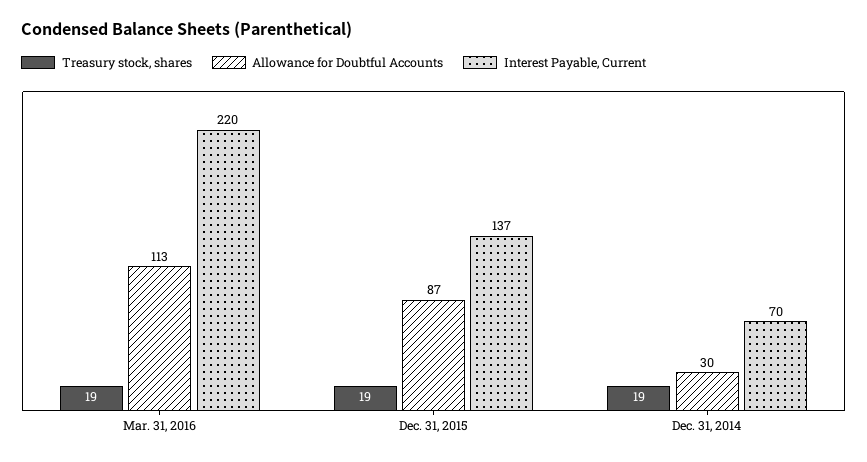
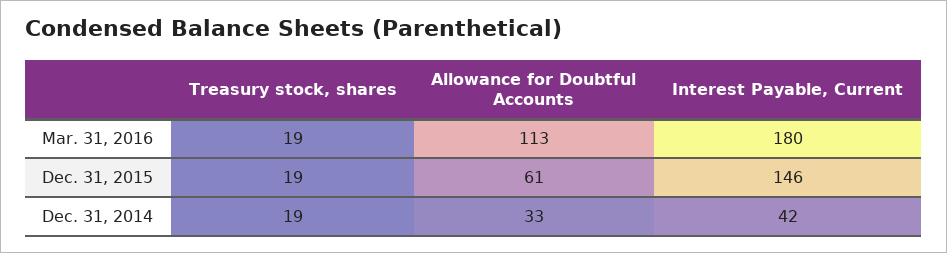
  {
    "Treasury stock, shares": {
      "Mar. 31, 2016": 19,
      "Dec. 31, 2015": 19,
      "Dec. 31, 2014": 19
    },
    "Allowance for Doubtful Accounts": {
      "Mar. 31, 2016": 113,
-     "Dec. 31, 2015": 87,
+     "Dec. 31, 2015": 61,
-     "Dec. 31, 2014": 30
+     "Dec. 31, 2014": 33
    },
    "Interest Payable, Current": {
-     "Mar. 31, 2016": 220,
+     "Mar. 31, 2016": 180,
-     "Dec. 31, 2015": 137,
+     "Dec. 31, 2015": 146,
-     "Dec. 31, 2014": 70
+     "Dec. 31, 2014": 42
    }
  }

